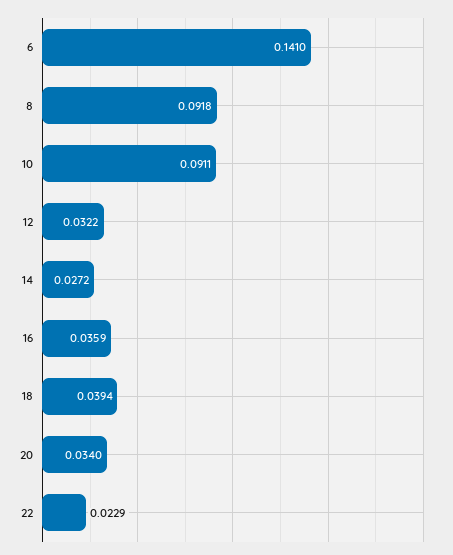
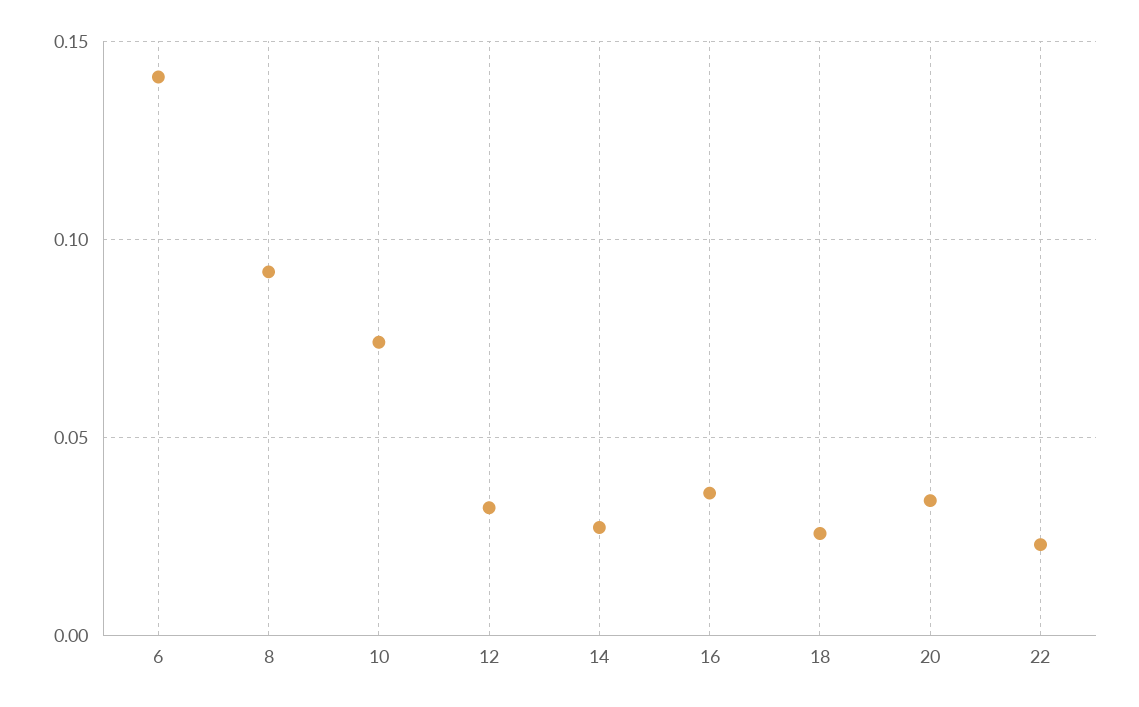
  {
    "6": 0.141,
    "8": 0.0918,
-   "10": 0.0911,
+   "10": 0.075,
    "12": 0.0322,
    "14": 0.0272,
    "16": 0.0359,
-   "18": 0.0394,
+   "18": 0.025,
    "20": 0.034,
    "22": 0.0229
  }

